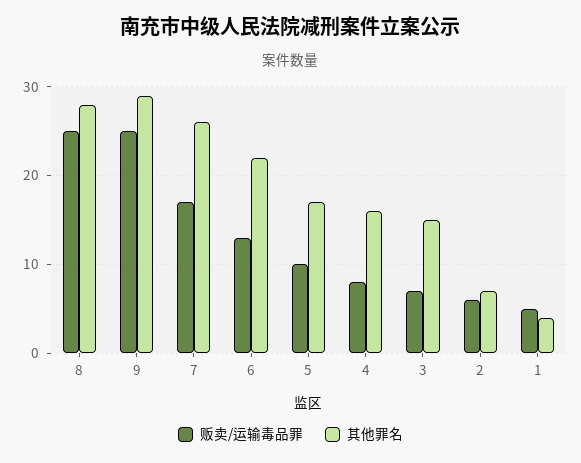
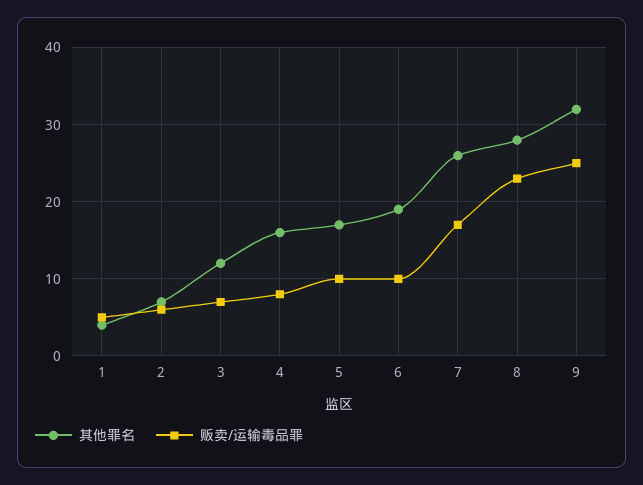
  {
    "贩卖/运输毒品罪": {
-     "8": 25,
+     "8": 23,
      "9": 25,
      "7": 17,
-     "6": 13,
+     "6": 10,
      "5": 10,
      "4": 8,
      "3": 7,
      "2": 6,
      "1": 5
    },
    "其他罪名": {
      "8": 28,
-     "9": 29,
+     "9": 32,
      "7": 26,
-     "6": 22,
+     "6": 19,
      "5": 17,
      "4": 16,
-     "3": 15,
+     "3": 12,
      "2": 7,
      "1": 4
    }
  }

